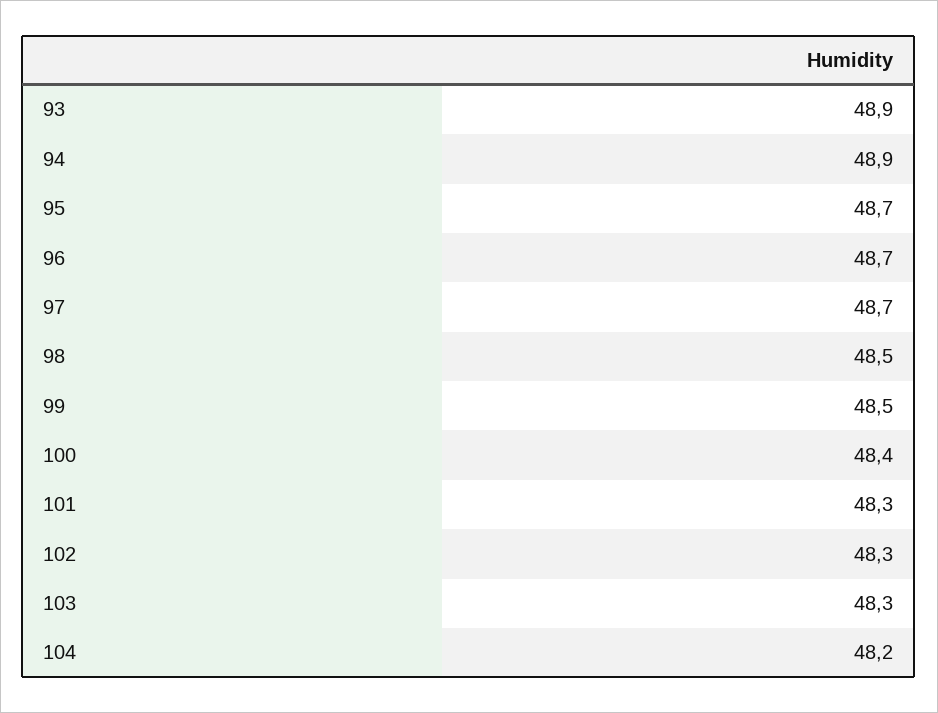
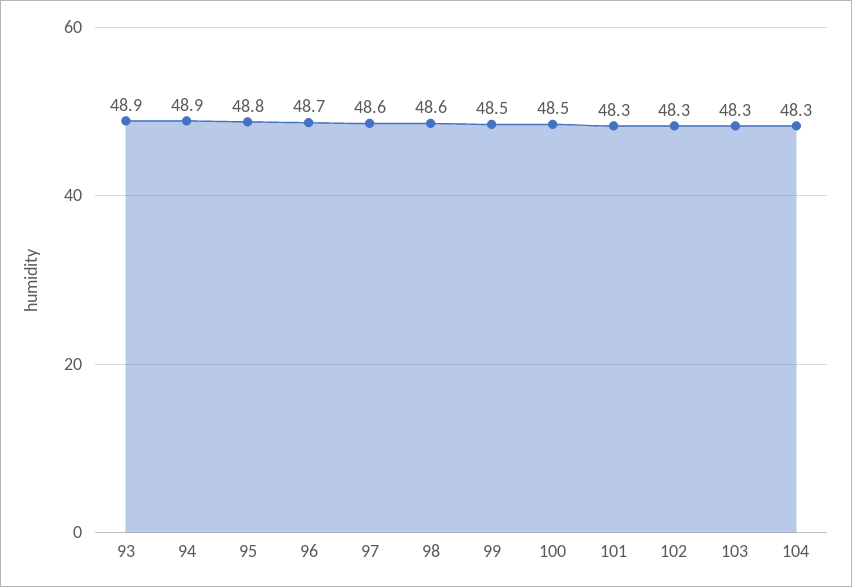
  {
    "93": 48.9,
    "94": 48.9,
-   "95": 48.7,
+   "95": 48.8,
    "96": 48.7,
-   "97": 48.7,
+   "97": 48.6,
-   "98": 48.5,
+   "98": 48.6,
    "99": 48.5,
-   "100": 48.4,
+   "100": 48.5,
    "101": 48.3,
    "102": 48.3,
    "103": 48.3,
-   "104": 48.2
+   "104": 48.3
  }

